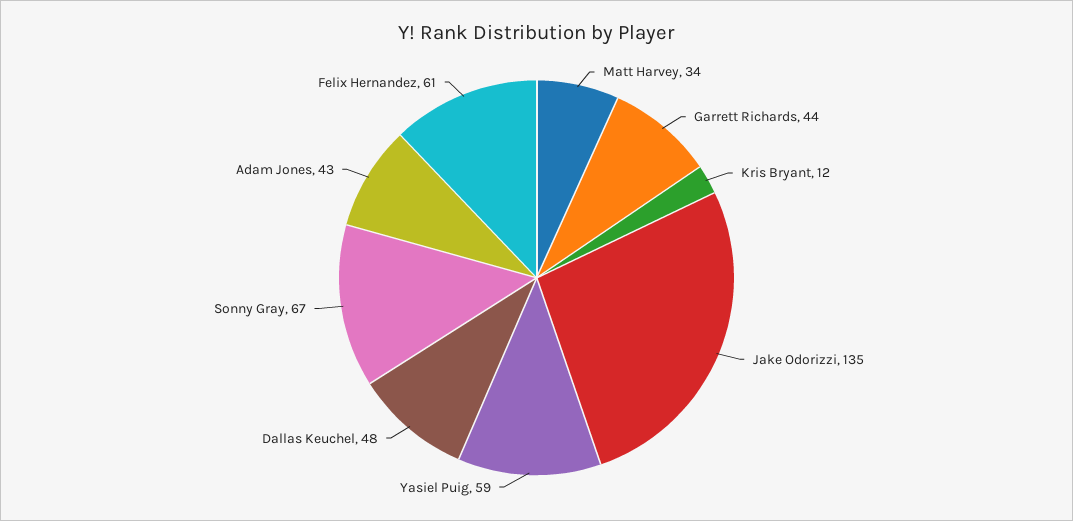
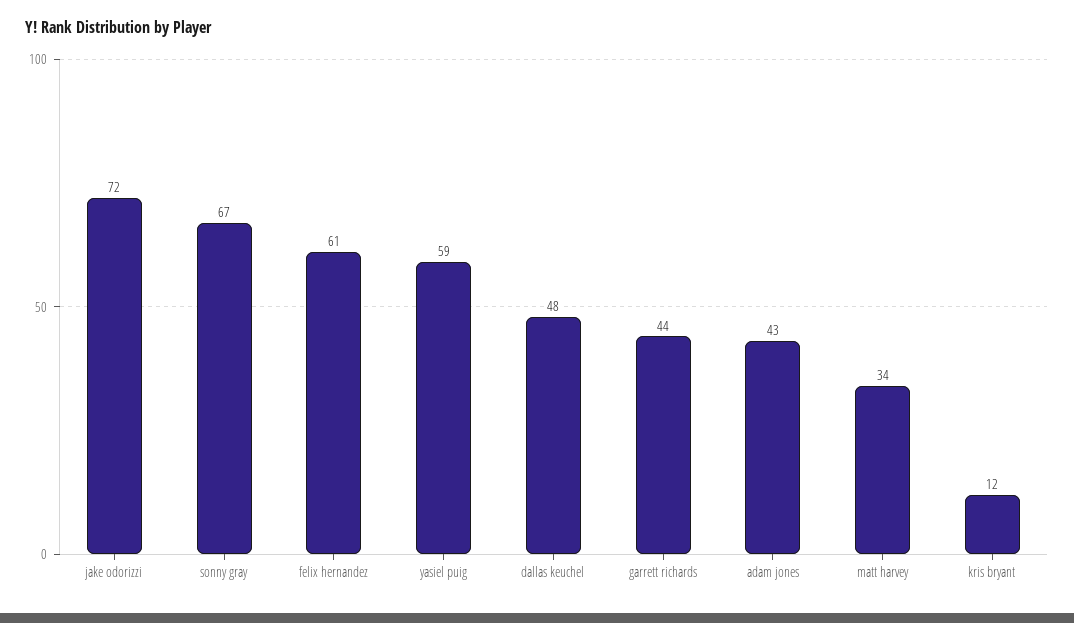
  {
    "Matt Harvey": 34,
    "Garrett Richards": 44,
    "Kris Bryant": 12,
-   "Jake Odorizzi": 135,
+   "Jake Odorizzi": 72,
    "Yasiel Puig": 59,
    "Dallas Keuchel": 48,
    "Sonny Gray": 67,
    "Adam Jones": 43,
    "Felix Hernandez": 61
  }

